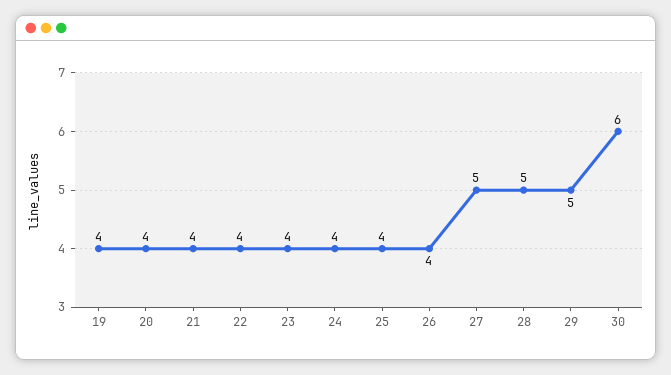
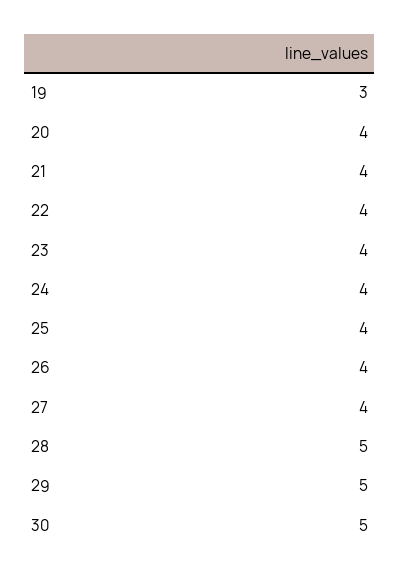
  {
-   "19": 4,
+   "19": 3,
    "20": 4,
    "21": 4,
    "22": 4,
    "23": 4,
    "24": 4,
    "25": 4,
    "26": 4,
-   "27": 5,
+   "27": 4,
    "28": 5,
    "29": 5,
-   "30": 6
+   "30": 5
  }

